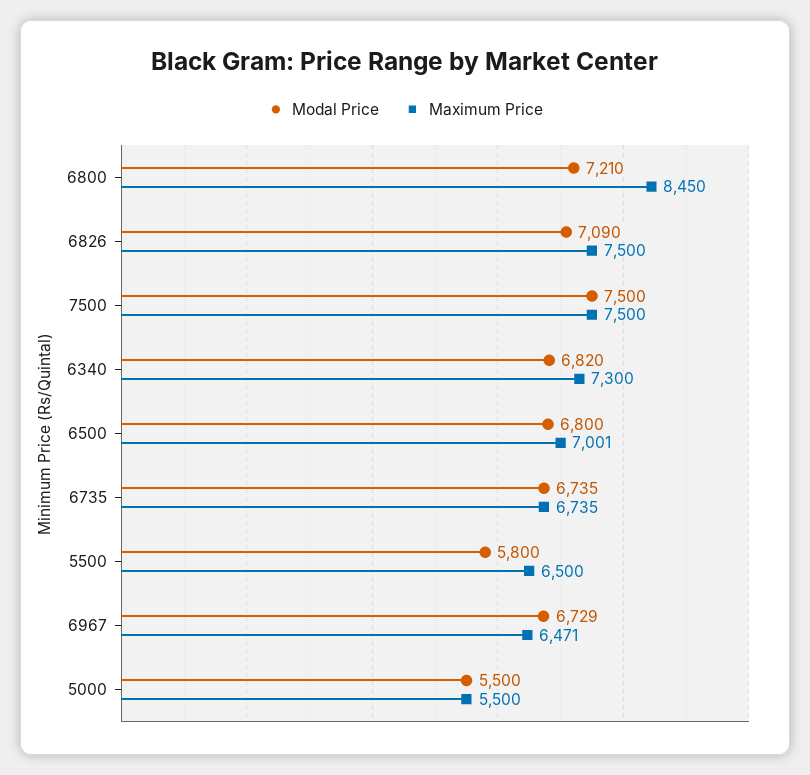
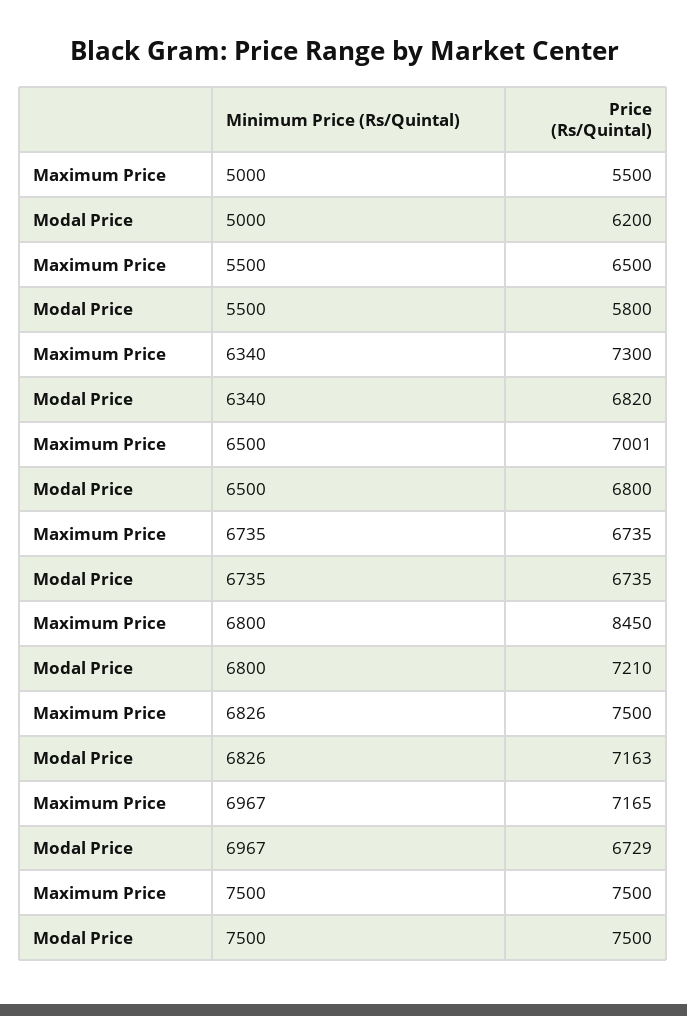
  {
    "Modal Price": {
      "6800": 7210,
-     "6826": 7090,
+     "6826": 7163,
      "7500": 7500,
      "6340": 6820,
      "6500": 6800,
      "6735": 6735,
      "5500": 5800,
      "6967": 6729,
-     "5000": 5500
+     "5000": 6200
    },
    "Maximum Price": {
      "6800": 8450,
      "6826": 7500,
      "7500": 7500,
      "6340": 7300,
      "6500": 7001,
      "6735": 6735,
      "5500": 6500,
-     "6967": 6471,
+     "6967": 7165,
      "5000": 5500
    }
  }

